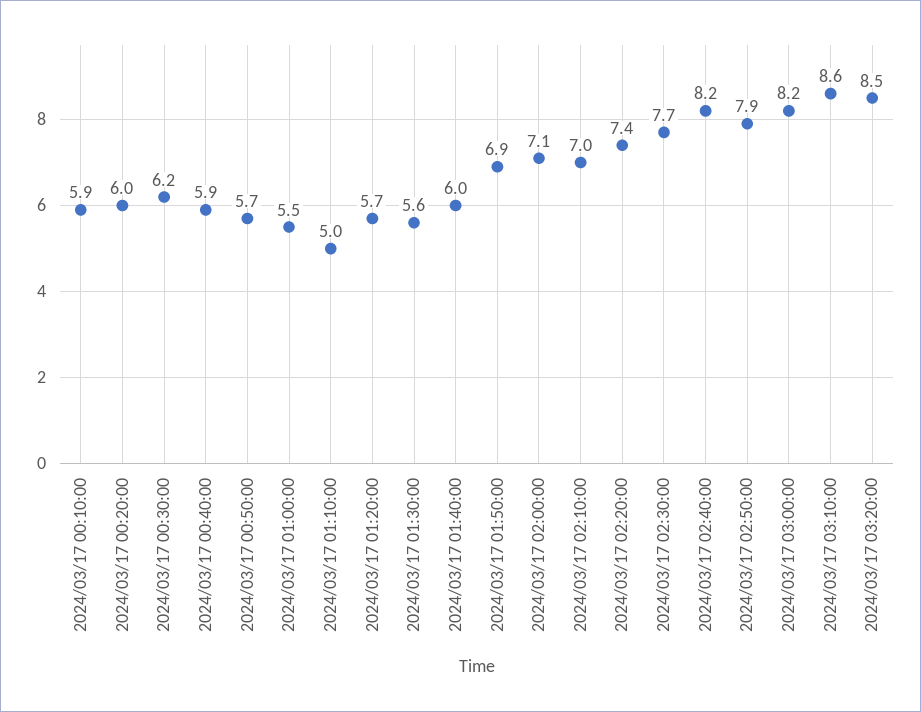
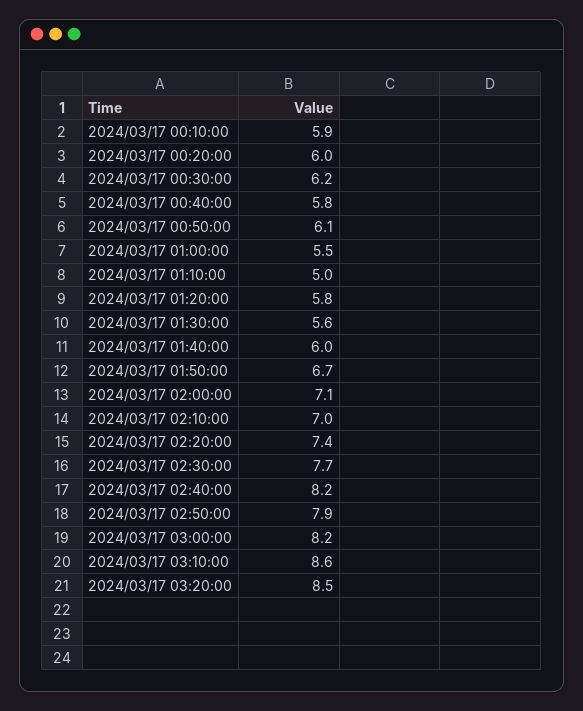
  {
    "2024/03/17 00:10:00": 5.9,
    "2024/03/17 00:20:00": 6,
    "2024/03/17 00:30:00": 6.2,
-   "2024/03/17 00:40:00": 5.9,
+   "2024/03/17 00:40:00": 5.8,
-   "2024/03/17 00:50:00": 5.7,
+   "2024/03/17 00:50:00": 6.1,
    "2024/03/17 01:00:00": 5.5,
    "2024/03/17 01:10:00": 5,
-   "2024/03/17 01:20:00": 5.7,
+   "2024/03/17 01:20:00": 5.8,
    "2024/03/17 01:30:00": 5.6,
    "2024/03/17 01:40:00": 6,
-   "2024/03/17 01:50:00": 6.9,
+   "2024/03/17 01:50:00": 6.7,
    "2024/03/17 02:00:00": 7.1,
    "2024/03/17 02:10:00": 7,
    "2024/03/17 02:20:00": 7.4,
    "2024/03/17 02:30:00": 7.7,
    "2024/03/17 02:40:00": 8.2,
    "2024/03/17 02:50:00": 7.9,
    "2024/03/17 03:00:00": 8.2,
    "2024/03/17 03:10:00": 8.6,
    "2024/03/17 03:20:00": 8.5
  }

